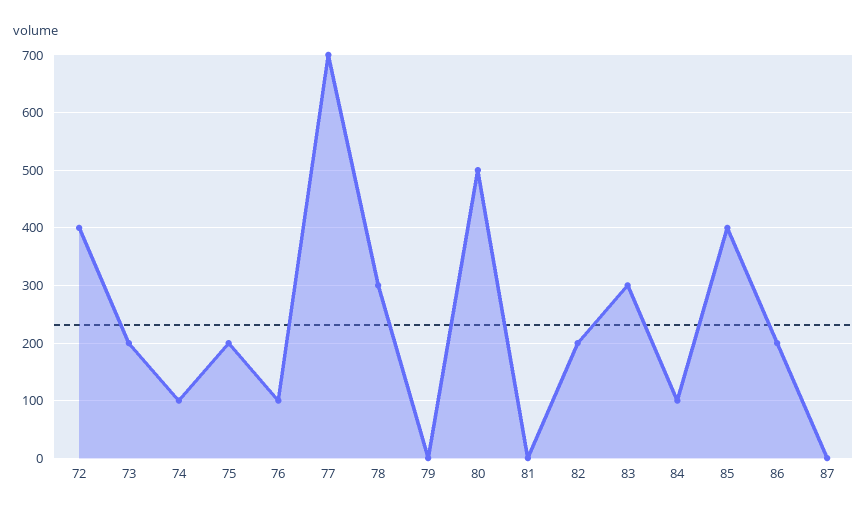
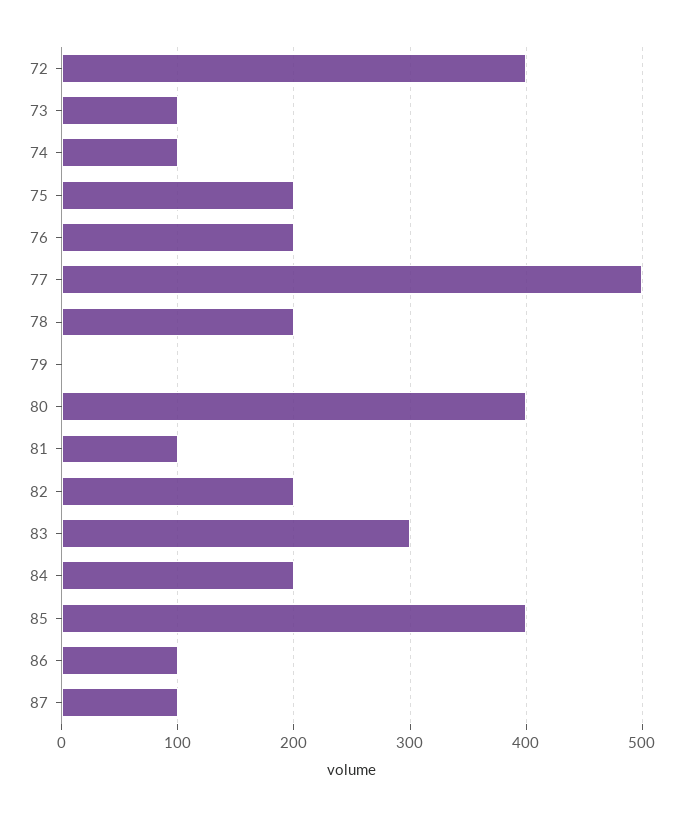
  {
    "72": 400,
-   "73": 200,
+   "73": 100,
    "74": 100,
    "75": 200,
-   "76": 100,
+   "76": 200,
-   "77": 700,
+   "77": 500,
-   "78": 300,
+   "78": 200,
    "79": 0,
-   "80": 500,
+   "80": 400,
-   "81": 0,
+   "81": 100,
    "82": 200,
    "83": 300,
-   "84": 100,
+   "84": 200,
    "85": 400,
-   "86": 200,
+   "86": 100,
-   "87": 0
+   "87": 100
  }

